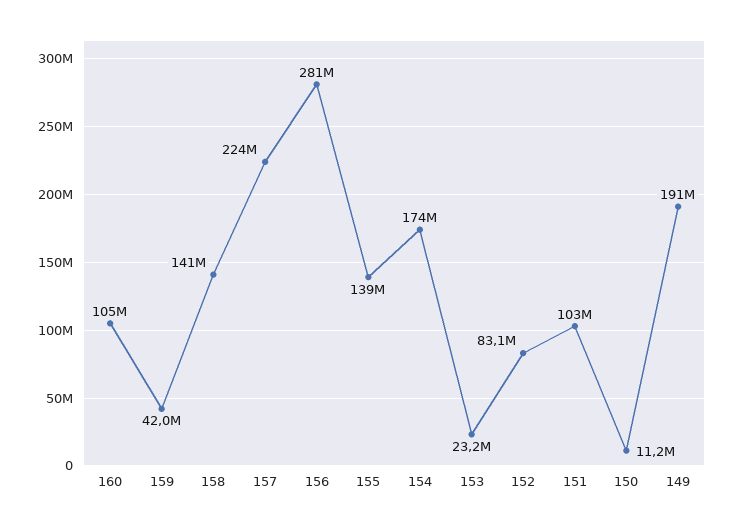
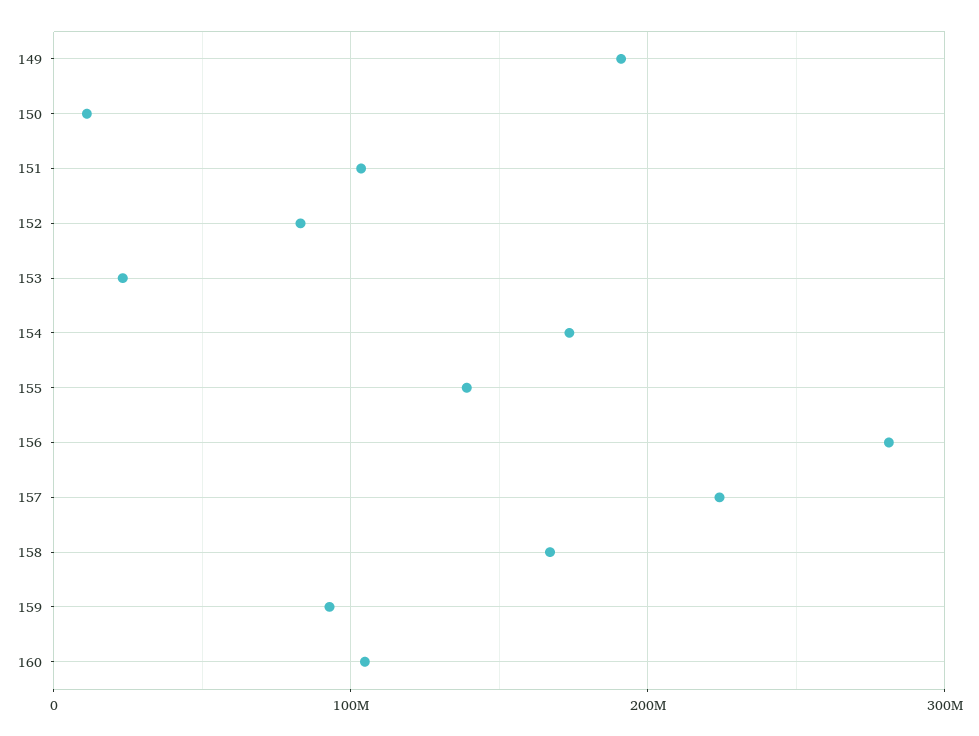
  {
    "160": 105000000,
-   "159": 42000000,
+   "159": 90000000,
-   "158": 141000000,
+   "158": 170000000,
    "157": 224000000,
    "156": 281000000,
    "155": 139000000,
    "154": 174000000,
    "153": 23200000,
    "152": 83100000,
    "151": 103000000,
    "150": 11200000,
    "149": 191000000
  }

